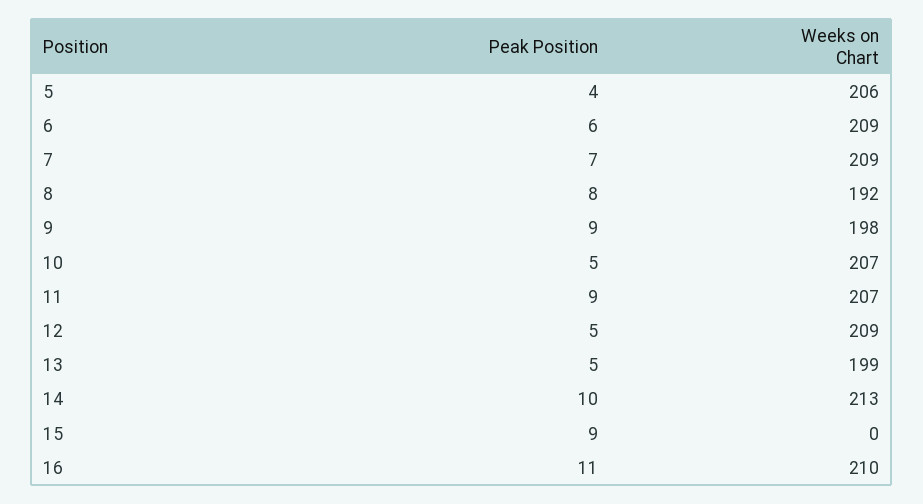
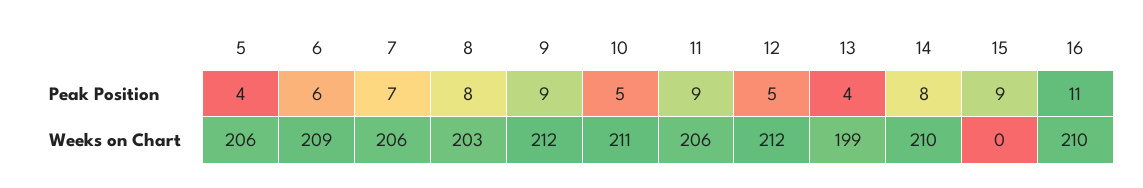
  {
    "Peak Position": {
      "5": 4,
      "6": 6,
      "7": 7,
      "8": 8,
      "9": 9,
      "10": 5,
      "11": 9,
      "12": 5,
-     "13": 5,
+     "13": 4,
-     "14": 10,
+     "14": 8,
      "15": 9,
      "16": 11
    },
    "Weeks on Chart": {
      "5": 206,
      "6": 209,
-     "7": 209,
+     "7": 206,
-     "8": 192,
+     "8": 203,
-     "9": 198,
+     "9": 212,
-     "10": 207,
+     "10": 211,
-     "11": 207,
+     "11": 206,
-     "12": 209,
+     "12": 212,
      "13": 199,
-     "14": 213,
+     "14": 210,
      "15": 0,
      "16": 210
    }
  }

